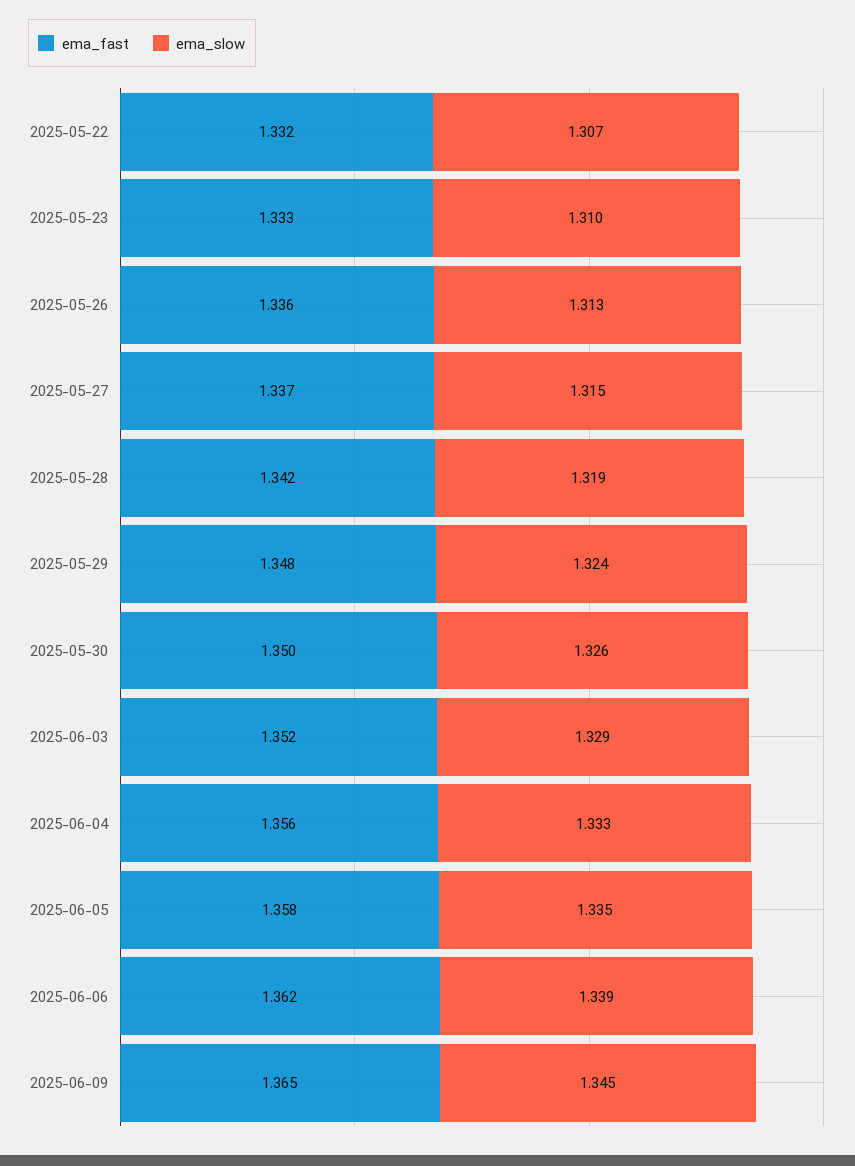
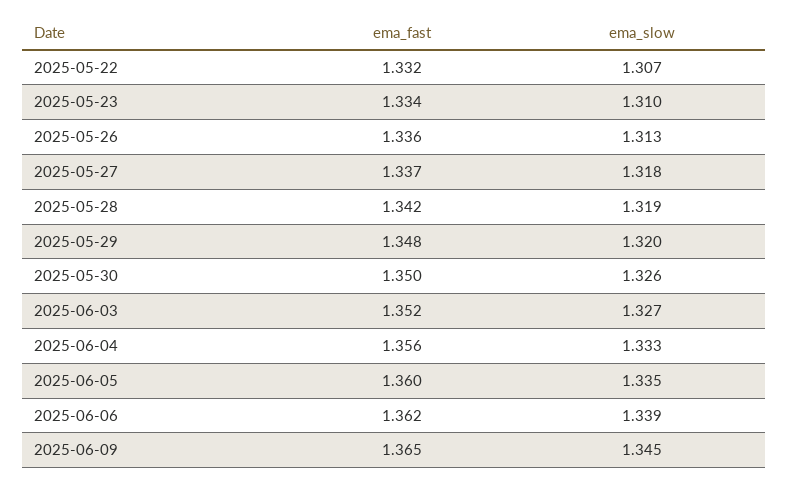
  {
    "ema_fast": {
      "2025-05-22": 1.332,
-     "2025-05-23": 1.333,
+     "2025-05-23": 1.334,
      "2025-05-26": 1.336,
      "2025-05-27": 1.337,
      "2025-05-28": 1.342,
      "2025-05-29": 1.348,
      "2025-05-30": 1.35,
      "2025-06-03": 1.352,
      "2025-06-04": 1.356,
-     "2025-06-05": 1.358,
+     "2025-06-05": 1.36,
      "2025-06-06": 1.362,
      "2025-06-09": 1.365
    },
    "ema_slow": {
      "2025-05-22": 1.307,
      "2025-05-23": 1.31,
      "2025-05-26": 1.313,
-     "2025-05-27": 1.315,
+     "2025-05-27": 1.318,
      "2025-05-28": 1.319,
-     "2025-05-29": 1.324,
+     "2025-05-29": 1.32,
      "2025-05-30": 1.326,
-     "2025-06-03": 1.329,
+     "2025-06-03": 1.327,
      "2025-06-04": 1.333,
      "2025-06-05": 1.335,
      "2025-06-06": 1.339,
      "2025-06-09": 1.345
    }
  }

